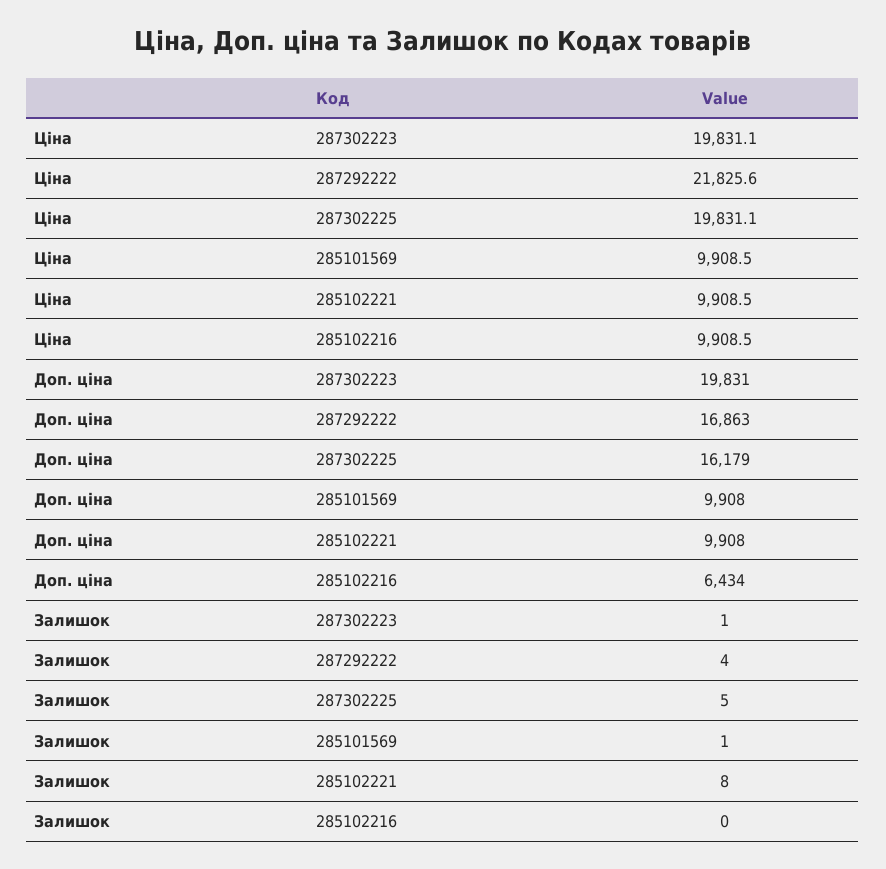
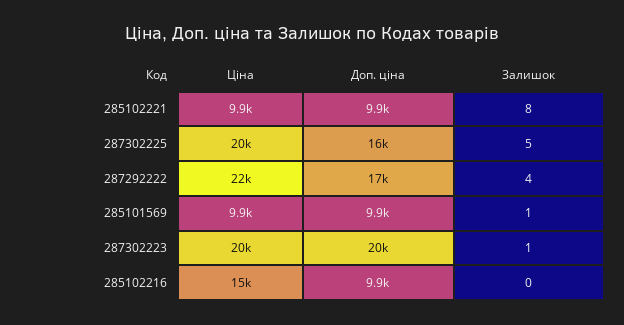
  {
    "Ціна": {
      "287302223": 19831.1,
      "287292222": 21825.6,
      "287302225": 19831.1,
      "285101569": 9908.5,
      "285102221": 9908.5,
-     "285102216": 9908.5
+     "285102216": 15000
    },
    "Доп. ціна": {
      "287302223": 19831,
      "287292222": 16863,
      "287302225": 16179,
      "285101569": 9908,
      "285102221": 9908,
-     "285102216": 6434
+     "285102216": 9900
    },
    "Залишок": {
      "287302223": 1,
      "287292222": 4,
      "287302225": 5,
      "285101569": 1,
      "285102221": 8,
      "285102216": 0
    }
  }

